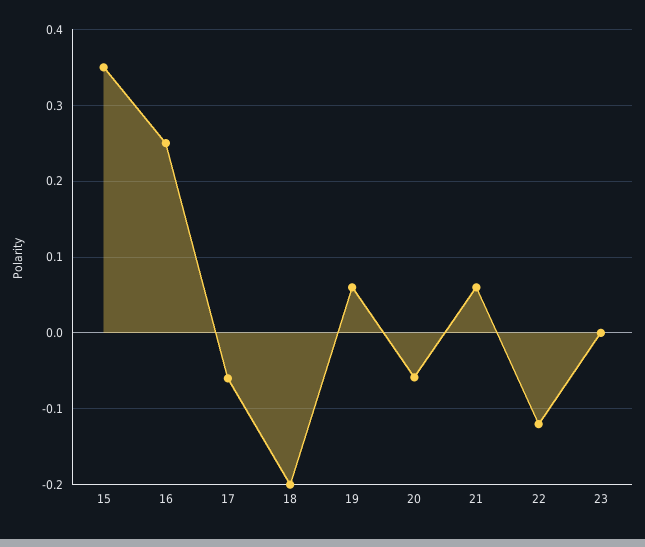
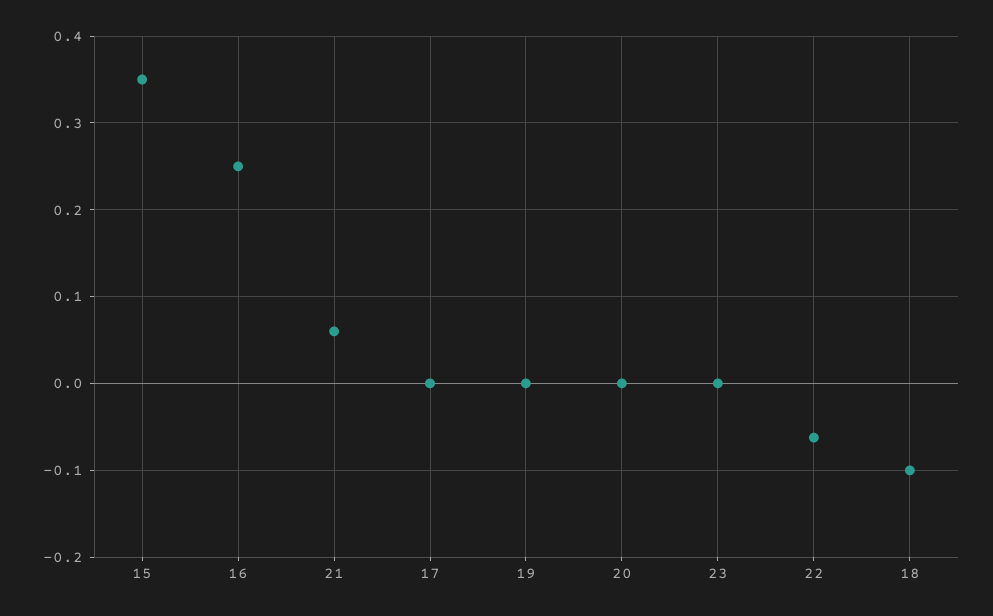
  {
    "15": 0.35,
    "16": 0.25,
-   "17": -0.06,
+   "17": 0,
-   "18": -0.2,
+   "18": -0.1,
-   "19": 0.06,
+   "19": 0,
-   "20": -0.06,
+   "20": 0,
    "21": 0.06,
-   "22": -0.12,
+   "22": -0.06,
    "23": 0
  }

